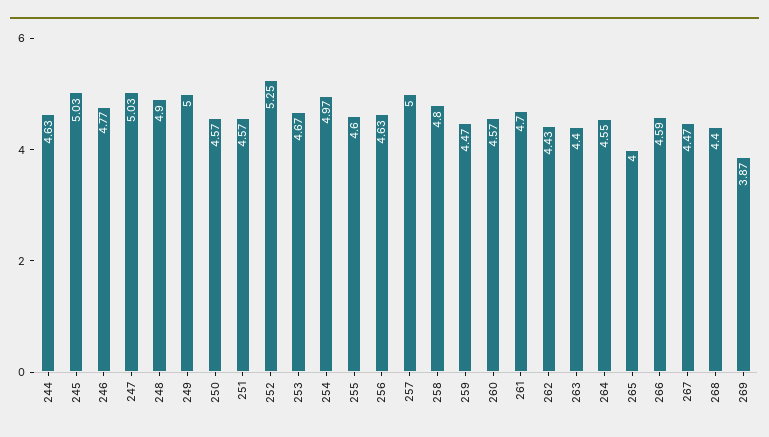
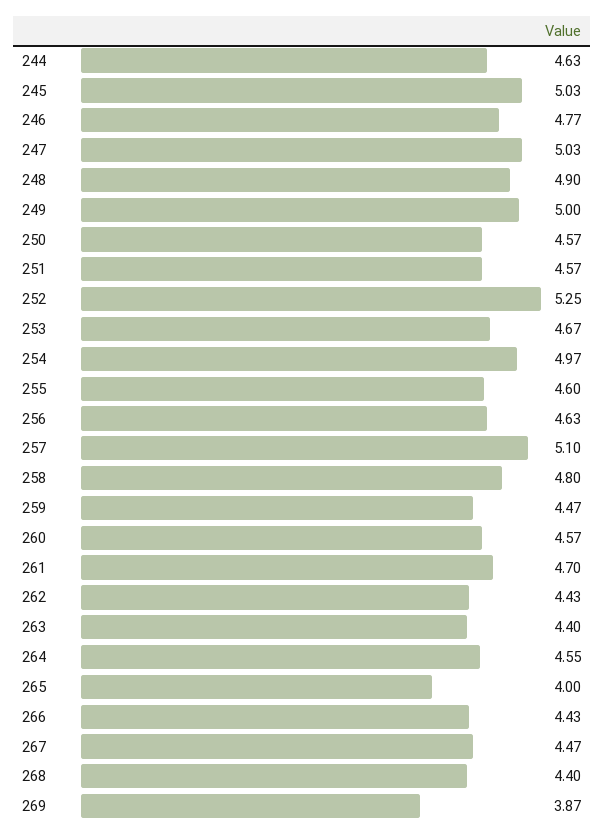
  {
    "244": 4.63,
    "245": 5.03,
    "246": 4.77,
    "247": 5.03,
    "248": 4.9,
    "249": 5,
    "250": 4.57,
    "251": 4.57,
    "252": 5.25,
    "253": 4.67,
    "254": 4.97,
    "255": 4.6,
    "256": 4.63,
-   "257": 5,
+   "257": 5.1,
    "258": 4.8,
    "259": 4.47,
    "260": 4.57,
    "261": 4.7,
    "262": 4.43,
    "263": 4.4,
    "264": 4.55,
    "265": 4,
-   "266": 4.59,
+   "266": 4.43,
    "267": 4.47,
    "268": 4.4,
    "269": 3.87
  }

